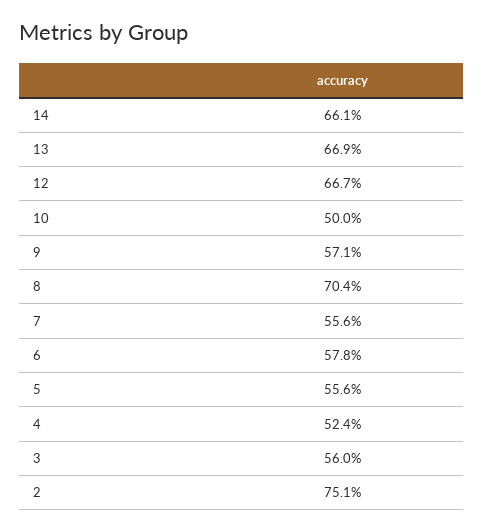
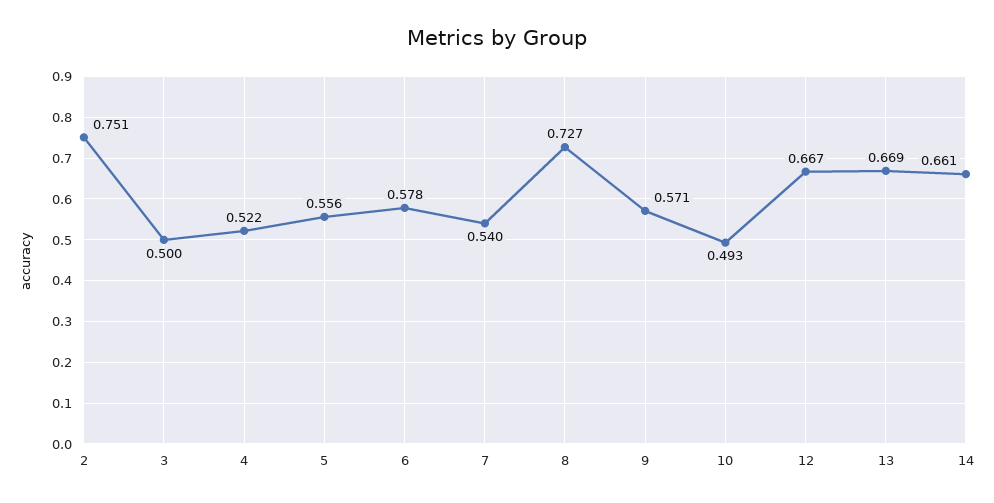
  {
    "14": 0.661,
    "13": 0.669,
    "12": 0.667,
-   "10": 0.5,
+   "10": 0.493,
    "9": 0.571,
-   "8": 0.704,
+   "8": 0.727,
-   "7": 0.556,
+   "7": 0.54,
    "6": 0.578,
    "5": 0.556,
-   "4": 0.524,
+   "4": 0.522,
-   "3": 0.56,
+   "3": 0.5,
    "2": 0.751
  }

